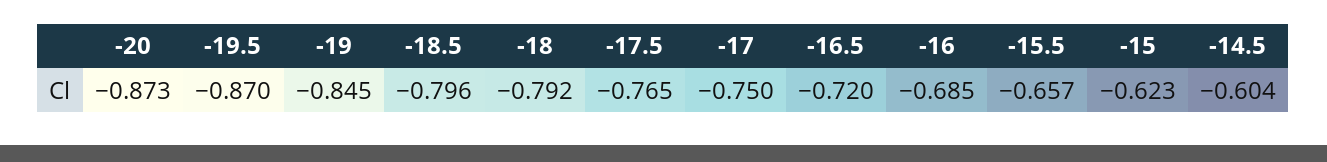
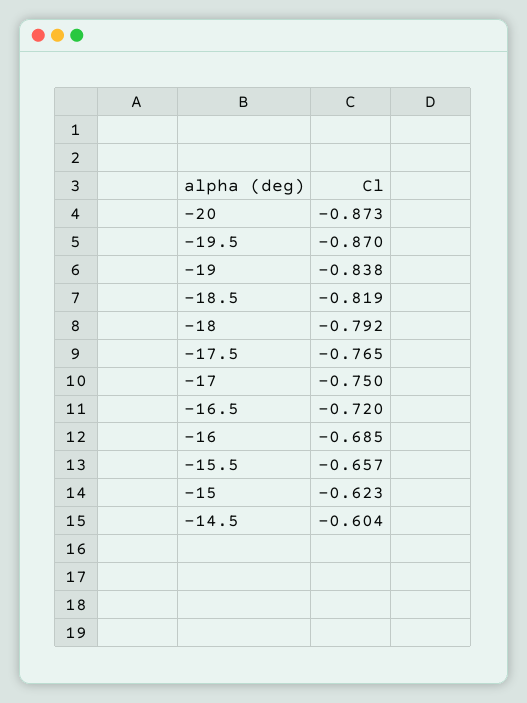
  {
    "-20": -0.873,
    "-19.5": -0.87,
-   "-19": -0.845,
+   "-19": -0.838,
-   "-18.5": -0.796,
+   "-18.5": -0.819,
    "-18": -0.792,
    "-17.5": -0.765,
    "-17": -0.75,
    "-16.5": -0.72,
    "-16": -0.685,
    "-15.5": -0.657,
    "-15": -0.623,
    "-14.5": -0.604
  }

